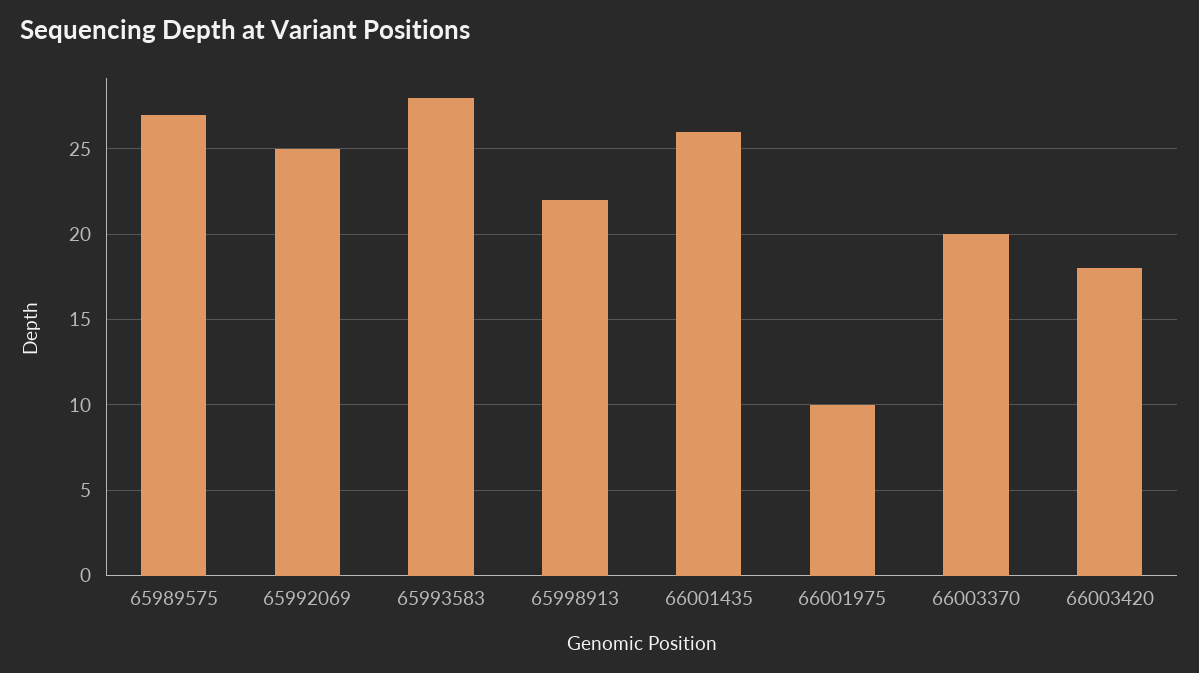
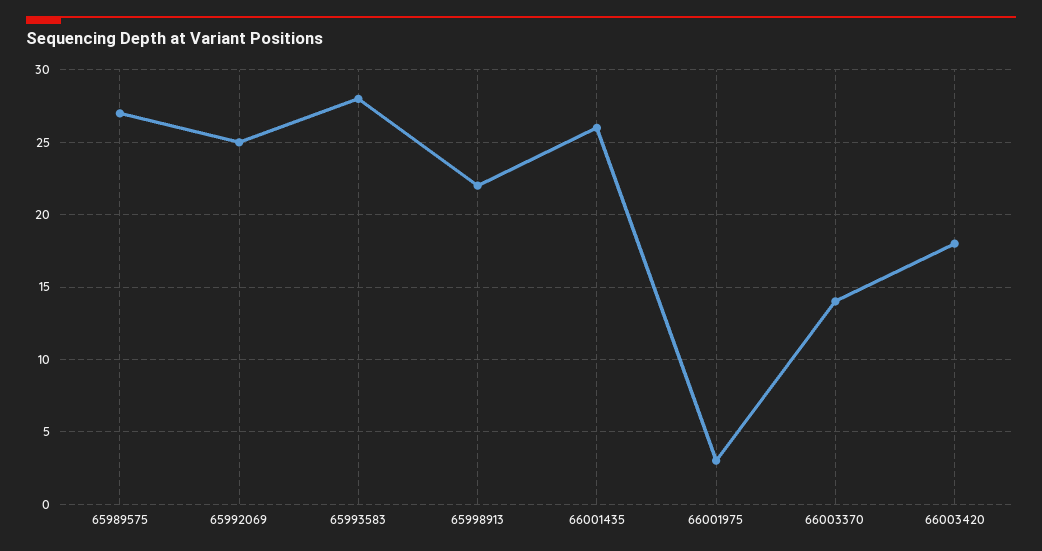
  {
    "65989575": 27,
    "65992069": 25,
    "65993583": 28,
    "65998913": 22,
    "66001435": 26,
-   "66001975": 10,
+   "66001975": 3,
-   "66003370": 20,
+   "66003370": 14,
    "66003420": 18
  }

